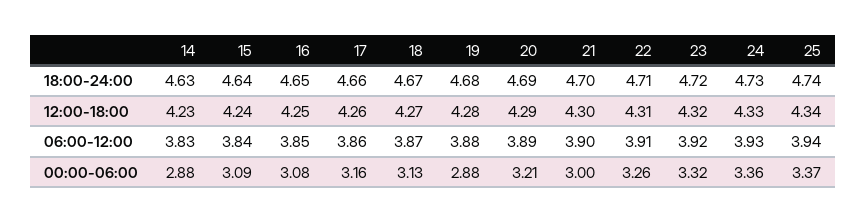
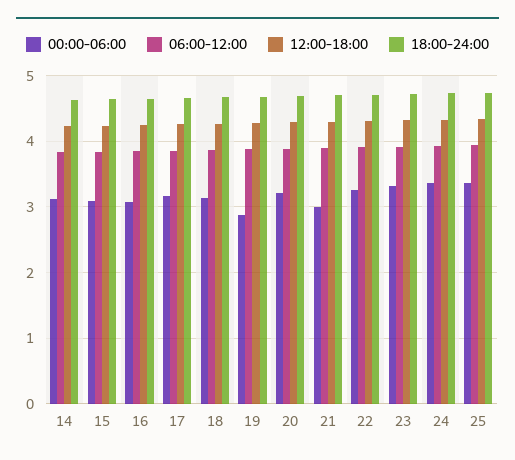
  {
    "18:00-24:00": {
      "14": 4.63,
      "15": 4.64,
      "16": 4.65,
      "17": 4.66,
      "18": 4.67,
      "19": 4.68,
      "20": 4.69,
      "21": 4.7,
      "22": 4.71,
      "23": 4.72,
      "24": 4.73,
      "25": 4.74
    },
    "12:00-18:00": {
      "14": 4.23,
      "15": 4.24,
      "16": 4.25,
      "17": 4.26,
      "18": 4.27,
      "19": 4.28,
      "20": 4.29,
      "21": 4.3,
      "22": 4.31,
      "23": 4.32,
      "24": 4.33,
      "25": 4.34
    },
    "06:00-12:00": {
      "14": 3.83,
      "15": 3.84,
      "16": 3.85,
      "17": 3.86,
      "18": 3.87,
      "19": 3.88,
      "20": 3.89,
      "21": 3.9,
      "22": 3.91,
      "23": 3.92,
      "24": 3.93,
      "25": 3.94
    },
    "00:00-06:00": {
-     "14": 2.88,
+     "14": 3.1,
      "15": 3.09,
      "16": 3.08,
      "17": 3.16,
      "18": 3.13,
      "19": 2.88,
      "20": 3.21,
      "21": 3,
      "22": 3.26,
      "23": 3.32,
      "24": 3.36,
      "25": 3.37
    }
  }

